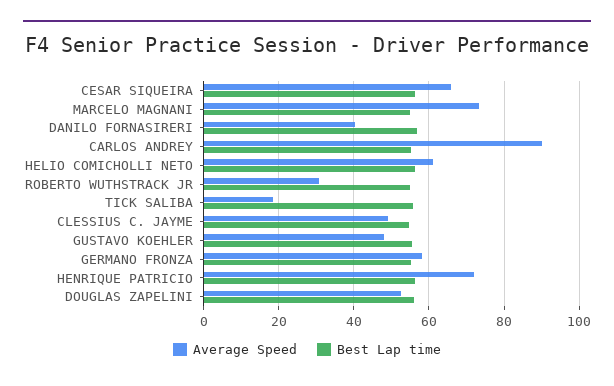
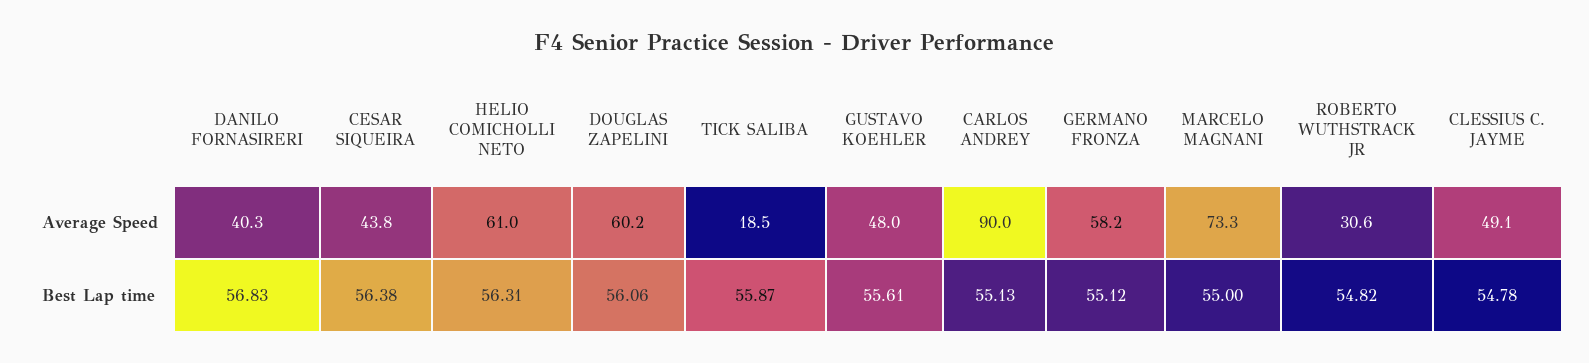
  {
    "Average Speed": {
-     "CESAR SIQUEIRA": 66,
+     "CESAR SIQUEIRA": 43.8,
      "MARCELO MAGNANI": 73.3,
      "DANILO FORNASIRERI": 40.3,
      "CARLOS ANDREY": 90,
      "HELIO COMICHOLLI NETO": 61,
      "ROBERTO WUTHSTRACK JR": 30.6,
      "TICK SALIBA": 18.5,
      "CLESSIUS C. JAYME": 49.1,
      "GUSTAVO KOEHLER": 48,
      "GERMANO FRONZA": 58.2,
-     "HENRIQUE PATRICIO": 72,
-     "DOUGLAS ZAPELINI": 52
+     "DOUGLAS ZAPELINI": 60.2
    },
    "Best Lap time": {
      "CESAR SIQUEIRA": 56.38,
      "MARCELO MAGNANI": 55,
      "DANILO FORNASIRERI": 56.83,
      "CARLOS ANDREY": 55.13,
      "HELIO COMICHOLLI NETO": 56.31,
      "ROBERTO WUTHSTRACK JR": 54.82,
      "TICK SALIBA": 55.87,
      "CLESSIUS C. JAYME": 54.78,
      "GUSTAVO KOEHLER": 55.61,
      "GERMANO FRONZA": 55.12,
-     "HENRIQUE PATRICIO": 56,
      "DOUGLAS ZAPELINI": 56.06
    }
  }

